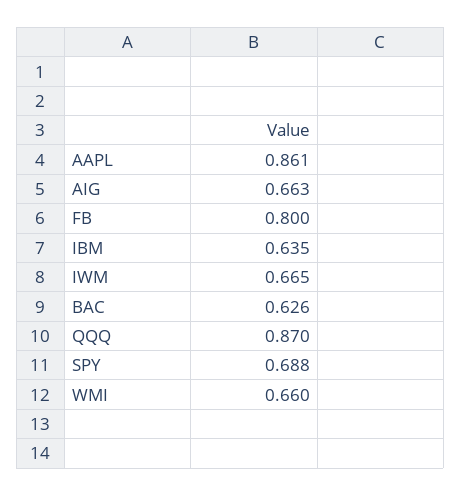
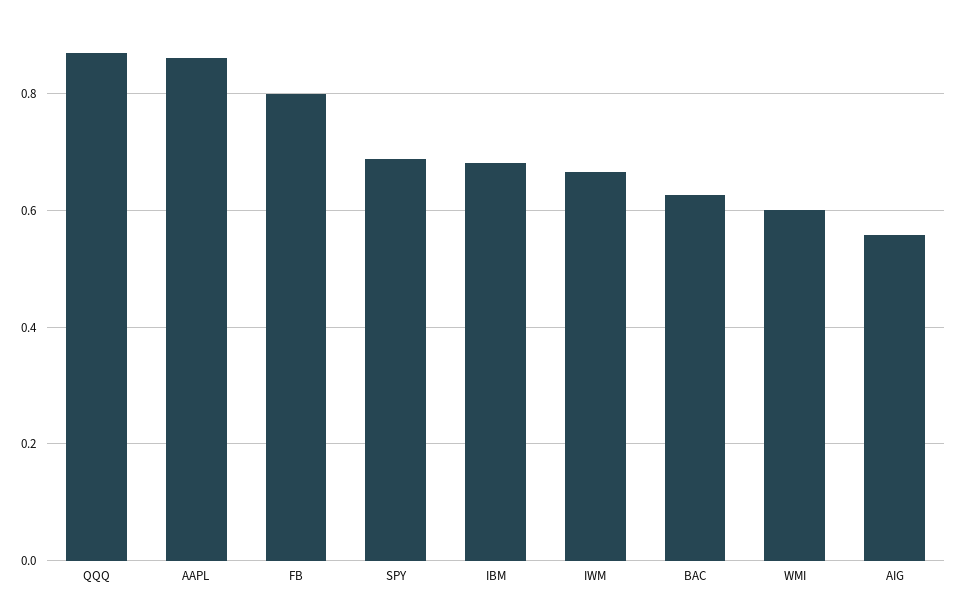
  {
    "AAPL": 0.861,
-   "AIG": 0.663,
+   "AIG": 0.56,
    "FB": 0.8,
-   "IBM": 0.635,
+   "IBM": 0.68,
    "IWM": 0.665,
    "BAC": 0.626,
    "QQQ": 0.87,
    "SPY": 0.688,
-   "WMI": 0.66
+   "WMI": 0.6
  }

